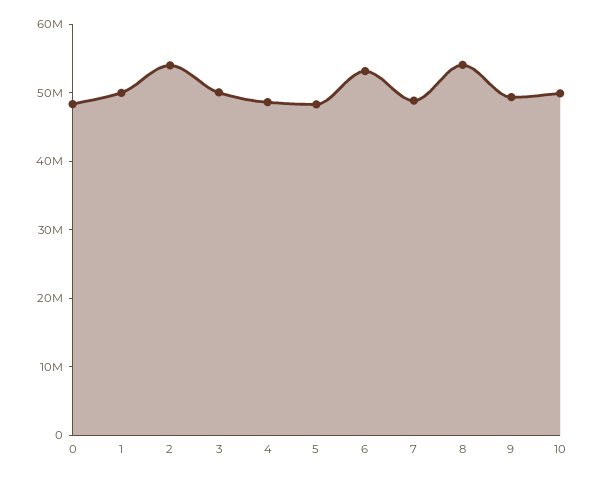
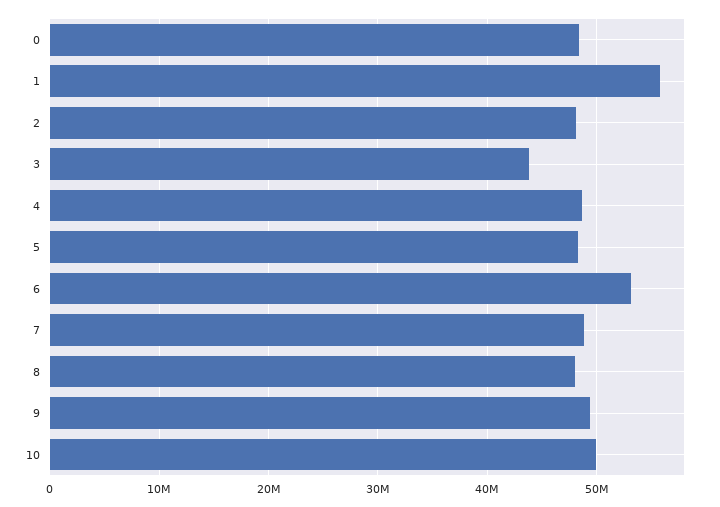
  {
    "0": 48000000,
-   "1": 50000000,
+   "1": 56000000,
-   "2": 54000000,
+   "2": 48000000,
-   "3": 50000000,
+   "3": 44000000,
    "4": 49000000,
    "5": 48000000,
    "6": 53000000,
    "7": 49000000,
-   "8": 54000000,
+   "8": 48000000,
    "9": 49000000,
    "10": 50000000
  }

